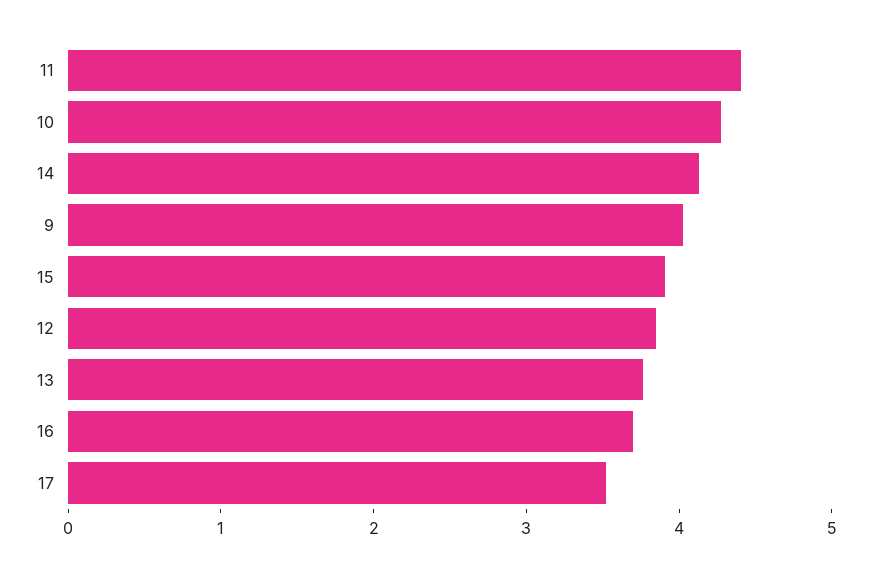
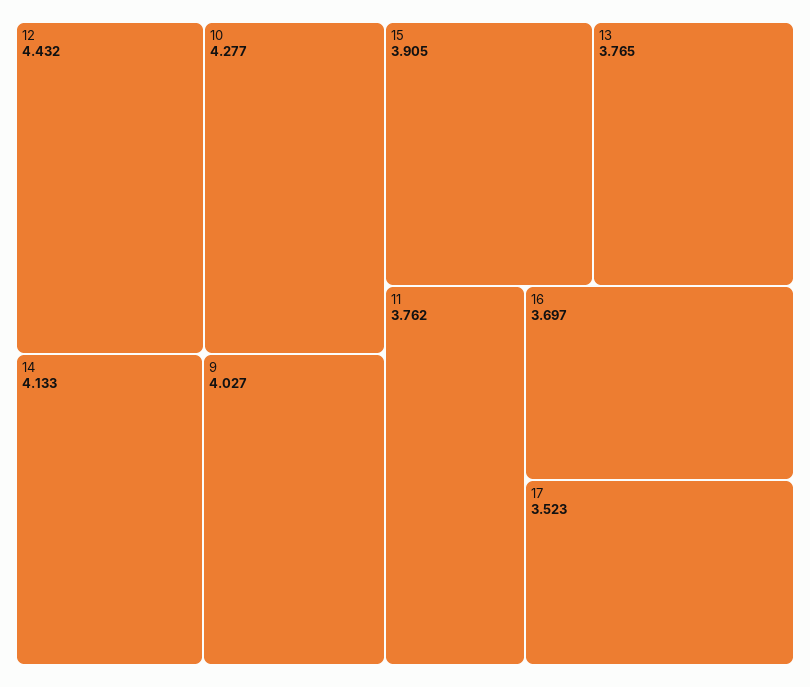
  {
-   "11": 4.4,
+   "11": 3.762,
    "10": 4.277,
    "14": 4.133,
    "9": 4.027,
    "15": 3.905,
-   "12": 3.8,
+   "12": 4.432,
    "13": 3.765,
    "16": 3.697,
    "17": 3.523
  }

